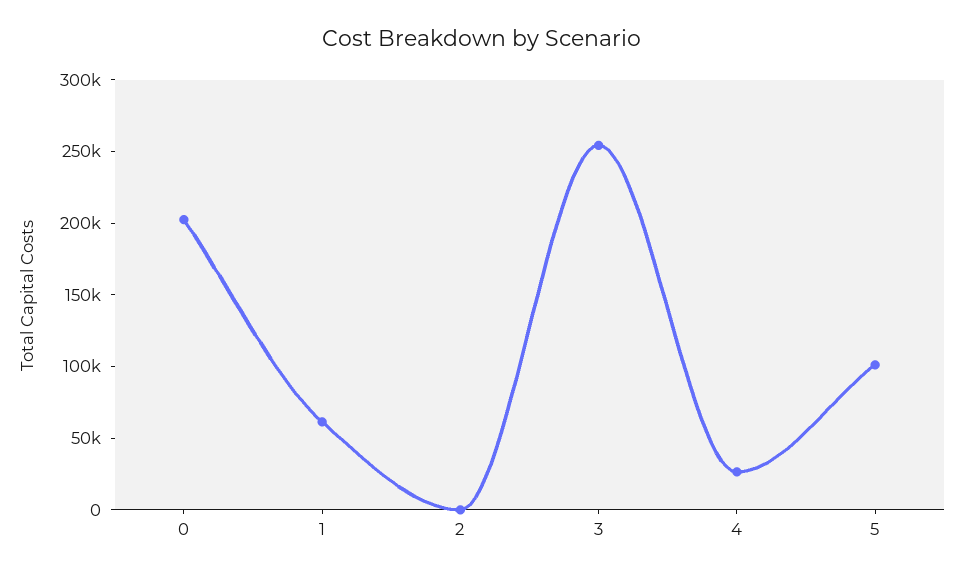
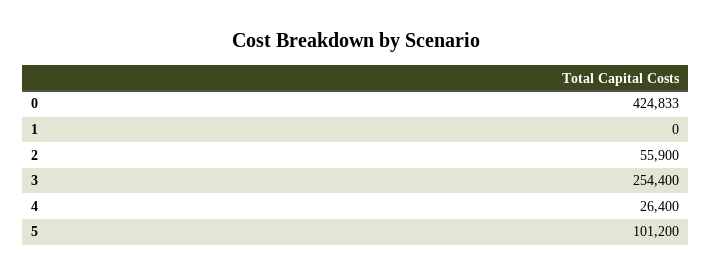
  {
-   "0": 200000,
+   "0": 424833,
-   "1": 60000,
+   "1": 0,
-   "2": 0,
+   "2": 55900,
    "3": 254400,
    "4": 26400,
    "5": 101200
  }

